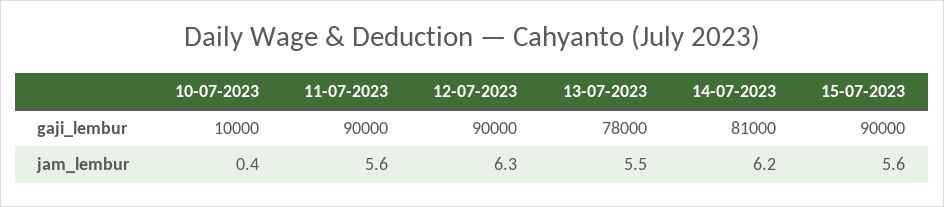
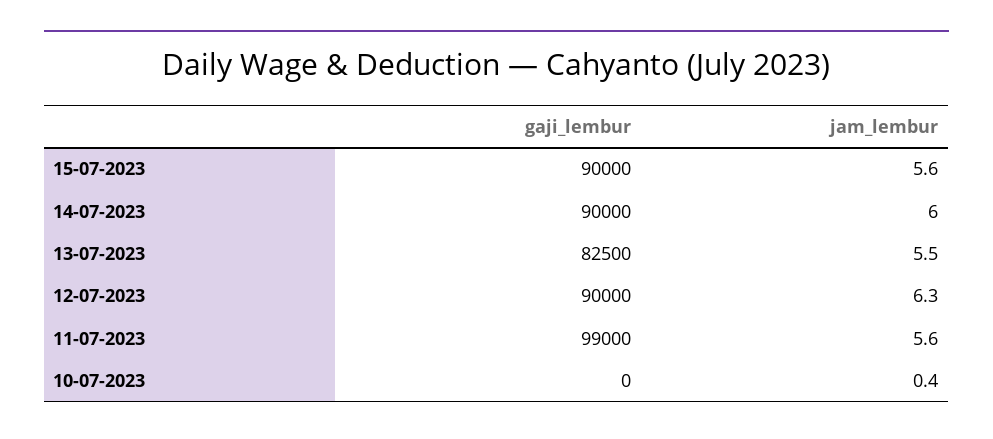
  {
    "10-07-2023": {
-     "gaji_lembur": 10000,
+     "gaji_lembur": 0,
      "jam_lembur": 0.4
    },
    "11-07-2023": {
-     "gaji_lembur": 90000,
+     "gaji_lembur": 99000,
      "jam_lembur": 5.6
    },
    "12-07-2023": {
      "gaji_lembur": 90000,
      "jam_lembur": 6.3
    },
    "13-07-2023": {
-     "gaji_lembur": 78000,
+     "gaji_lembur": 82500,
      "jam_lembur": 5.5
    },
    "14-07-2023": {
-     "gaji_lembur": 81000,
+     "gaji_lembur": 90000,
-     "jam_lembur": 6.2
+     "jam_lembur": 6
    },
    "15-07-2023": {
      "gaji_lembur": 90000,
      "jam_lembur": 5.6
    }
  }

